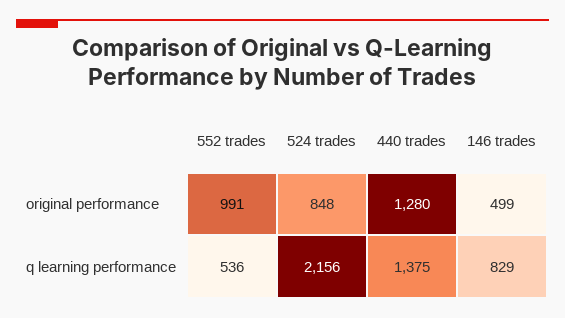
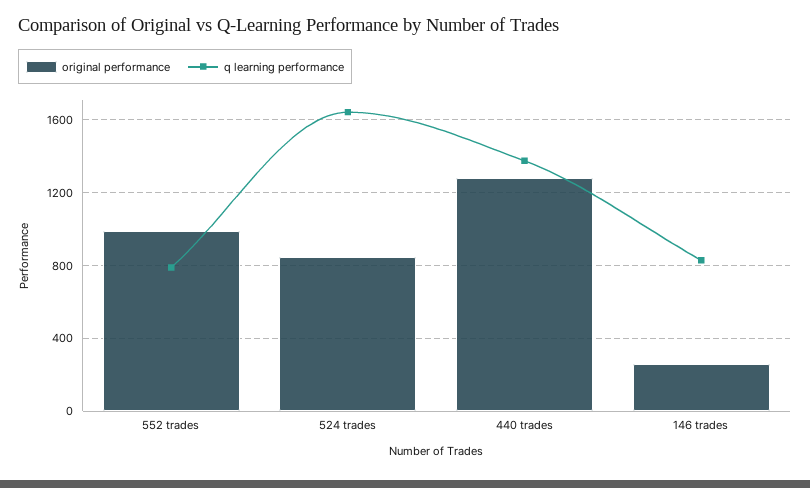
  {
    "original performance": {
      "552 trades": 991,
      "524 trades": 848,
      "440 trades": 1280,
-     "146 trades": 499
+     "146 trades": 250
    },
    "q learning performance": {
-     "552 trades": 536,
+     "552 trades": 800,
-     "524 trades": 2156,
+     "524 trades": 1650,
      "440 trades": 1375,
      "146 trades": 829
    }
  }

